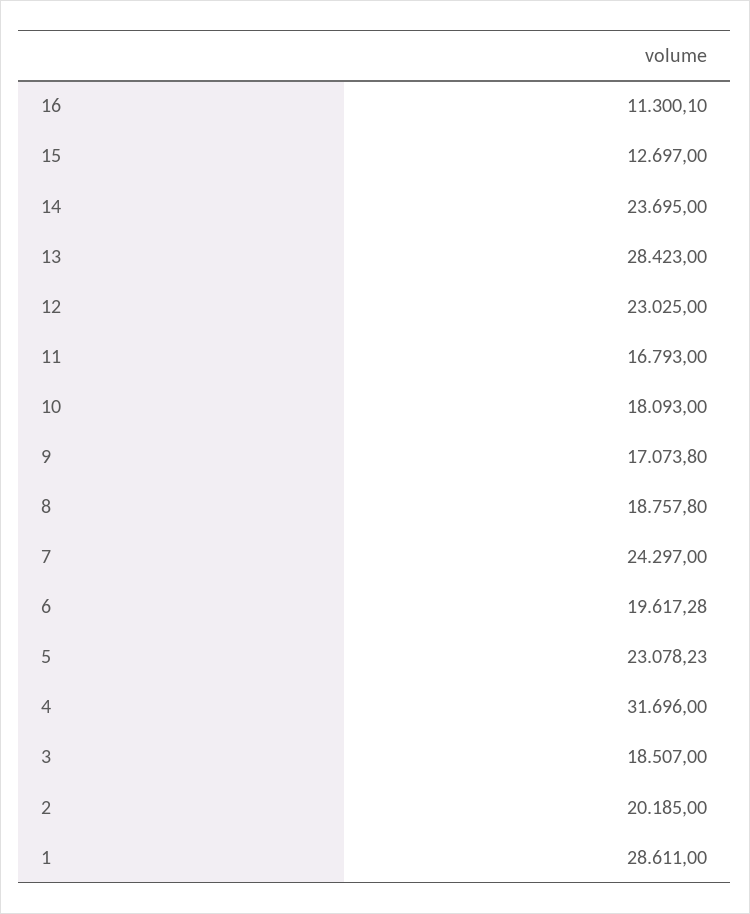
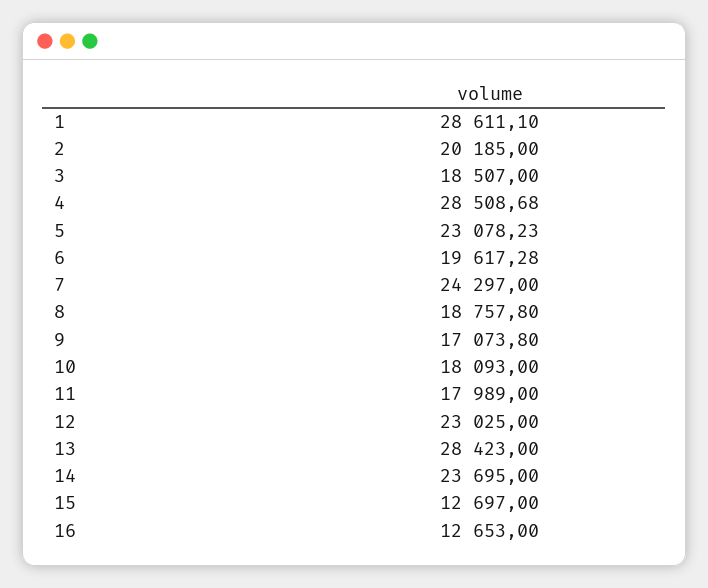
  {
-   "16": 11300.1,
+   "16": 12653,
    "15": 12697,
    "14": 23695,
    "13": 28423,
    "12": 23025,
-   "11": 16793,
+   "11": 17989,
    "10": 18093,
    "9": 17073.8,
    "8": 18757.8,
    "7": 24297,
    "6": 19617.28,
    "5": 23078.23,
-   "4": 31696,
+   "4": 28508.68,
    "3": 18507,
    "2": 20185,
-   "1": 28611
+   "1": 28611.1
  }

